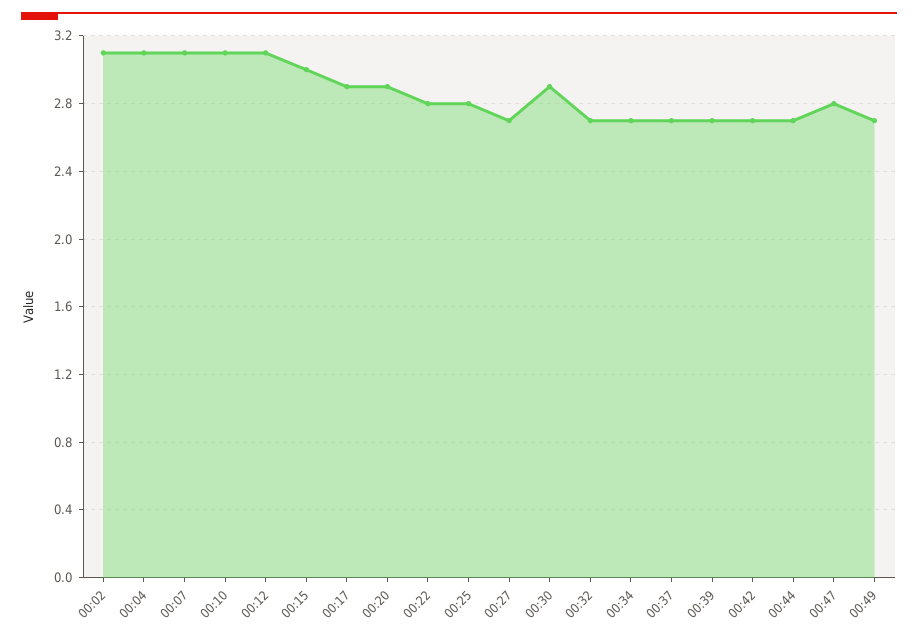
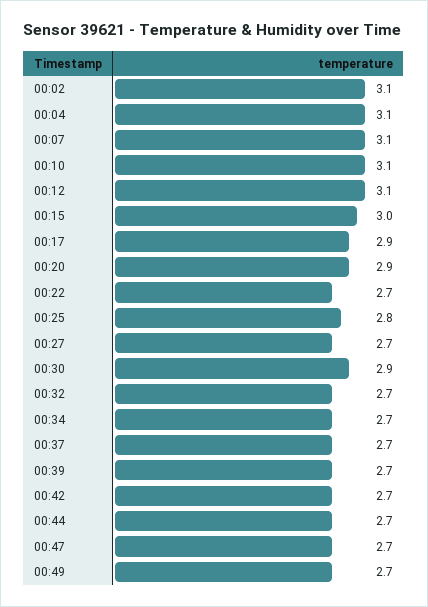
  {
    "00:02": 3.1,
    "00:04": 3.1,
    "00:07": 3.1,
    "00:10": 3.1,
    "00:12": 3.1,
    "00:15": 3,
    "00:17": 2.9,
    "00:20": 2.9,
-   "00:22": 2.8,
+   "00:22": 2.7,
    "00:25": 2.8,
    "00:27": 2.7,
    "00:30": 2.9,
    "00:32": 2.7,
    "00:34": 2.7,
    "00:37": 2.7,
    "00:39": 2.7,
    "00:42": 2.7,
    "00:44": 2.7,
-   "00:47": 2.8,
+   "00:47": 2.7,
    "00:49": 2.7
  }

